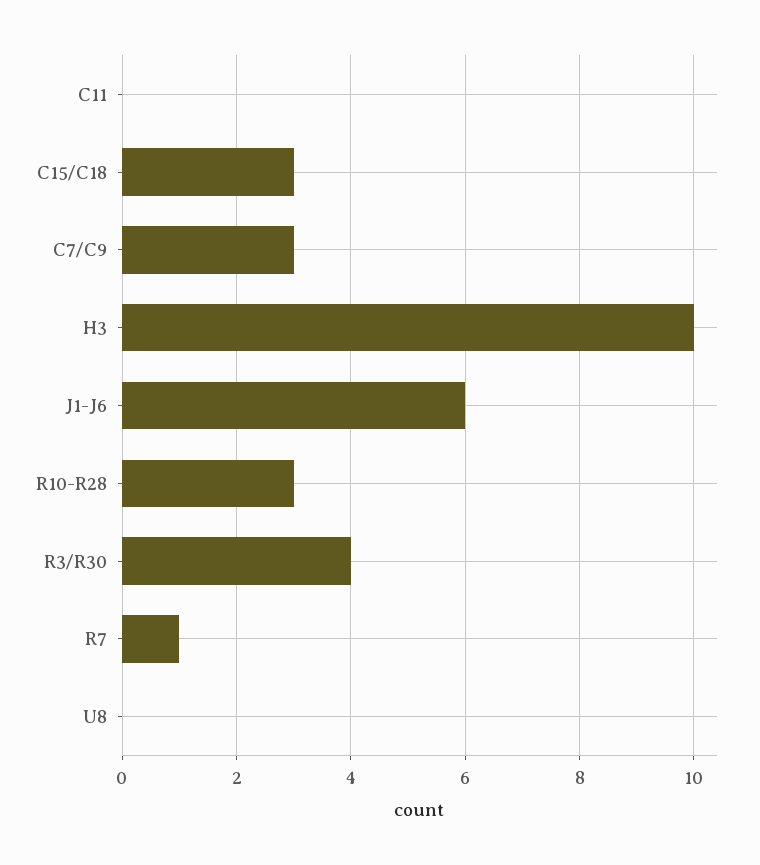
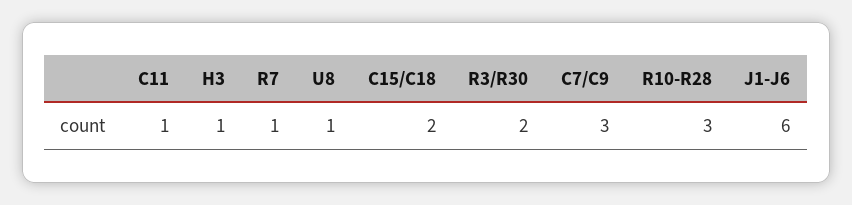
  {
-   "C11": 0,
+   "C11": 1,
-   "C15/C18": 3,
+   "C15/C18": 2,
    "C7/C9": 3,
-   "H3": 10,
+   "H3": 1,
    "J1-J6": 6,
    "R10-R28": 3,
-   "R3/R30": 4,
+   "R3/R30": 2,
    "R7": 1,
-   "U8": 0
+   "U8": 1
  }

